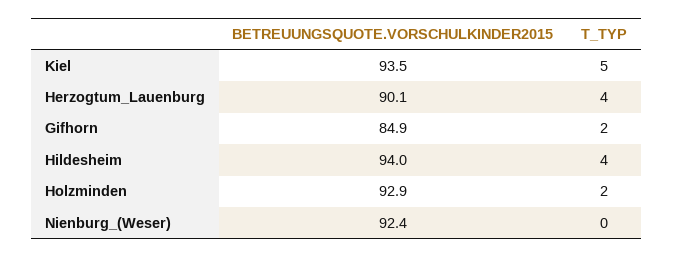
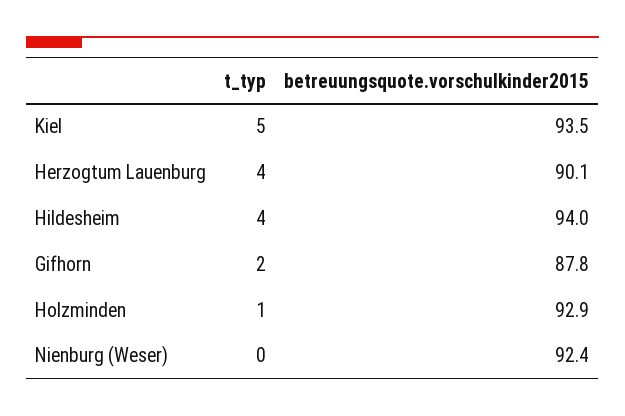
  {
    "BETREUUNGSQUOTE.VORSCHULKINDER2015": {
      "Kiel": 93.5,
      "Herzogtum_Lauenburg": 90.1,
-     "Gifhorn": 84.9,
+     "Gifhorn": 87.8,
      "Hildesheim": 94,
      "Holzminden": 92.9,
      "Nienburg_(Weser)": 92.4
    },
    "T_TYP": {
      "Kiel": 5,
      "Herzogtum_Lauenburg": 4,
      "Gifhorn": 2,
      "Hildesheim": 4,
-     "Holzminden": 2,
+     "Holzminden": 1,
      "Nienburg_(Weser)": 0
    }
  }

